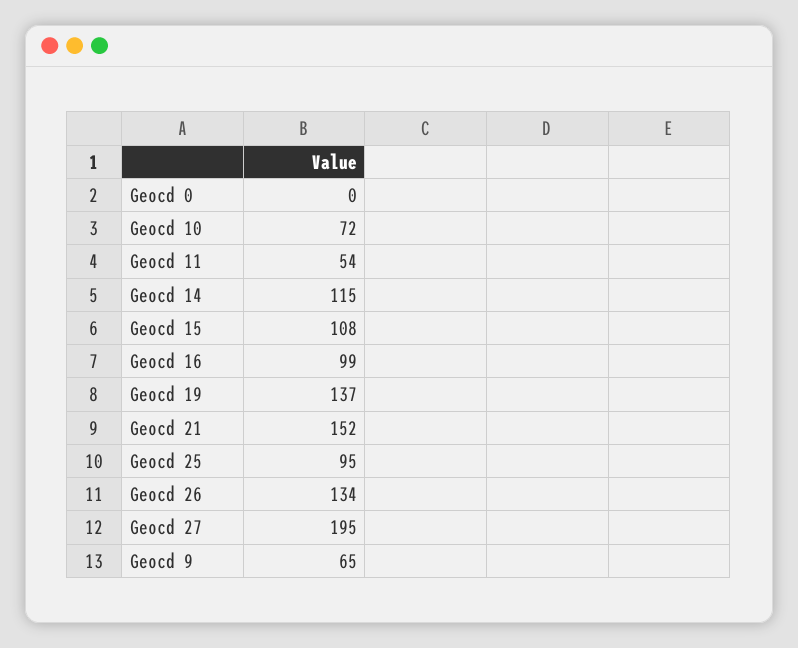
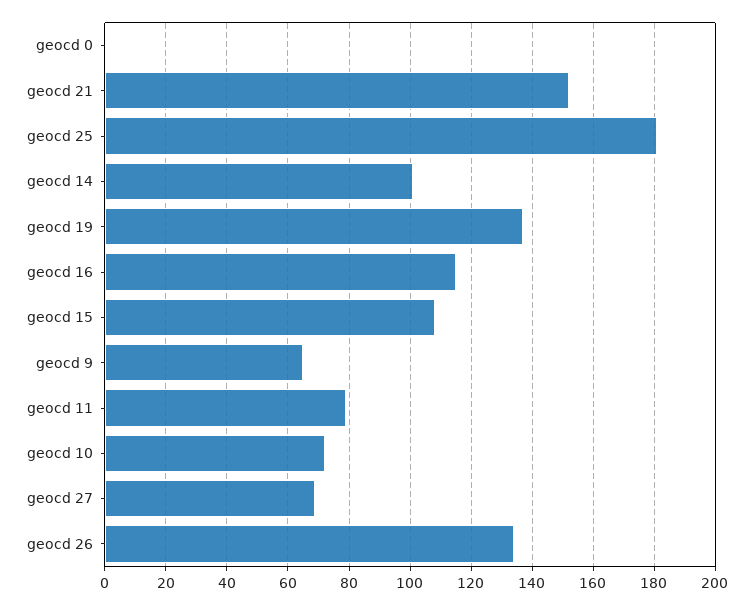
  {
    "Geocd 0": 0,
    "Geocd 10": 72,
-   "Geocd 11": 54,
+   "Geocd 11": 80,
-   "Geocd 14": 115,
+   "Geocd 14": 100,
    "Geocd 15": 108,
-   "Geocd 16": 99,
+   "Geocd 16": 115,
    "Geocd 19": 137,
    "Geocd 21": 152,
-   "Geocd 25": 95,
+   "Geocd 25": 180,
    "Geocd 26": 134,
-   "Geocd 27": 195,
+   "Geocd 27": 70,
    "Geocd 9": 65
  }

